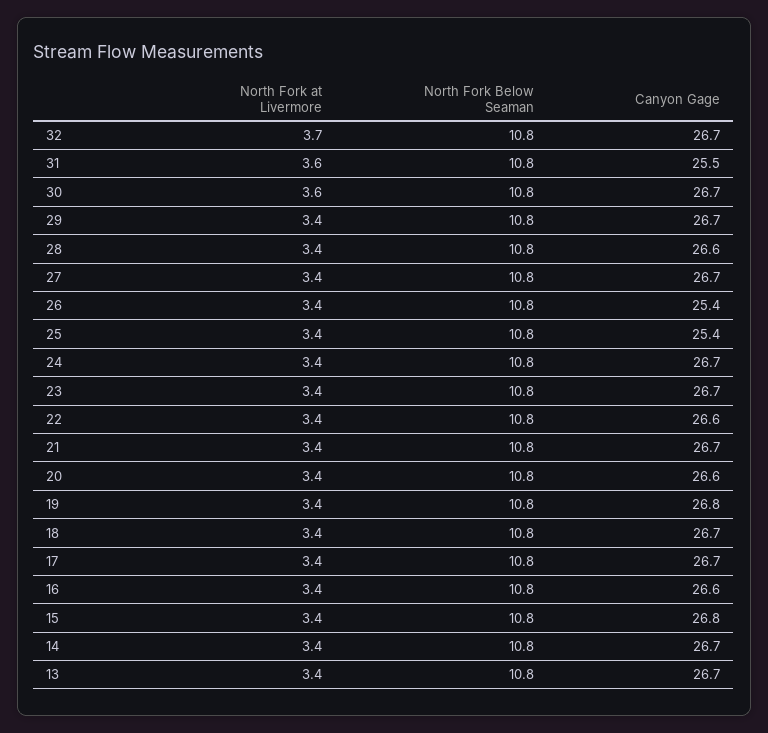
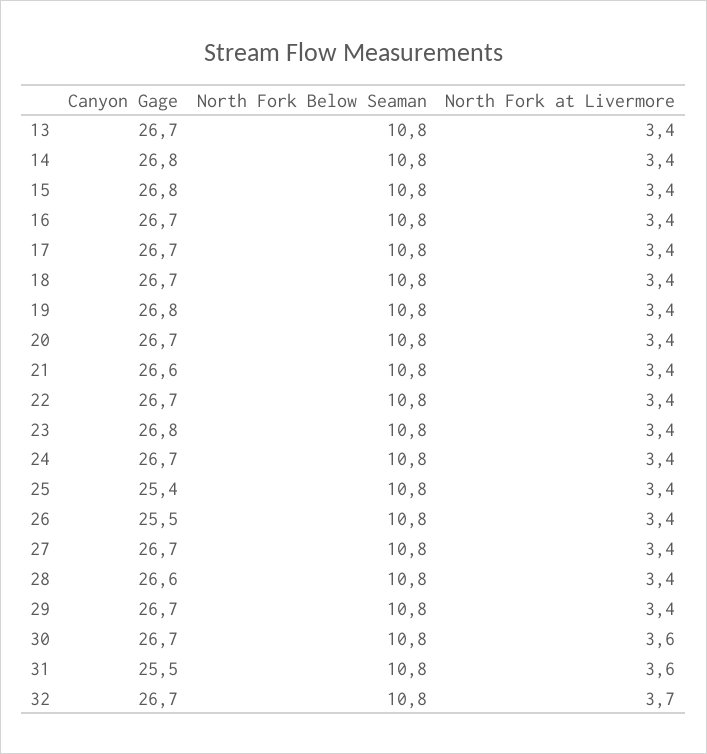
  {
    "North Fork at Livermore": {
      "32": 3.7,
      "31": 3.6,
      "30": 3.6,
      "29": 3.4,
      "28": 3.4,
      "27": 3.4,
      "26": 3.4,
      "25": 3.4,
      "24": 3.4,
      "23": 3.4,
      "22": 3.4,
      "21": 3.4,
      "20": 3.4,
      "19": 3.4,
      "18": 3.4,
      "17": 3.4,
      "16": 3.4,
      "15": 3.4,
      "14": 3.4,
      "13": 3.4
    },
    "North Fork Below Seaman": {
      "32": 10.8,
      "31": 10.8,
      "30": 10.8,
      "29": 10.8,
      "28": 10.8,
      "27": 10.8,
      "26": 10.8,
      "25": 10.8,
      "24": 10.8,
      "23": 10.8,
      "22": 10.8,
      "21": 10.8,
      "20": 10.8,
      "19": 10.8,
      "18": 10.8,
      "17": 10.8,
      "16": 10.8,
      "15": 10.8,
      "14": 10.8,
      "13": 10.8
    },
    "Canyon Gage": {
      "32": 26.7,
      "31": 25.5,
      "30": 26.7,
      "29": 26.7,
      "28": 26.6,
      "27": 26.7,
-     "26": 25.4,
+     "26": 25.5,
      "25": 25.4,
      "24": 26.7,
-     "23": 26.7,
+     "23": 26.8,
-     "22": 26.6,
+     "22": 26.7,
-     "21": 26.7,
+     "21": 26.6,
-     "20": 26.6,
+     "20": 26.7,
      "19": 26.8,
      "18": 26.7,
      "17": 26.7,
-     "16": 26.6,
+     "16": 26.7,
      "15": 26.8,
-     "14": 26.7,
+     "14": 26.8,
      "13": 26.7
    }
  }

